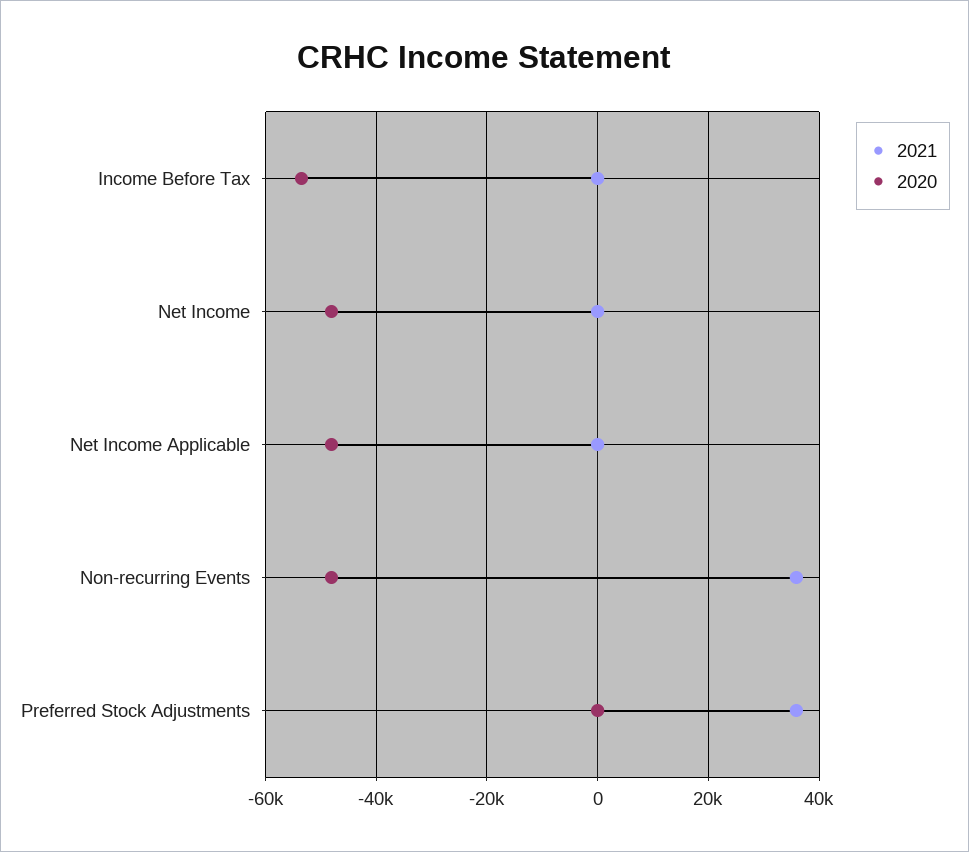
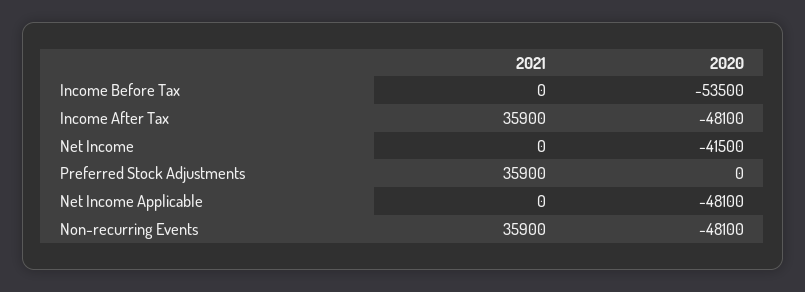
  {
    "2021": {
      "Income Before Tax": 0,
      "Net Income": 0,
      "Net Income Applicable": 0,
      "Non-recurring Events": 35900,
-     "Preferred Stock Adjustments": 35900
+     "Preferred Stock Adjustments": 35900,
+     "Income After Tax": 35900
    },
    "2020": {
      "Income Before Tax": -53500,
-     "Net Income": -48000,
+     "Net Income": -41500,
      "Net Income Applicable": -48100,
      "Non-recurring Events": -48100,
-     "Preferred Stock Adjustments": 0
+     "Preferred Stock Adjustments": 0,
+     "Income After Tax": -48100
    }
  }

